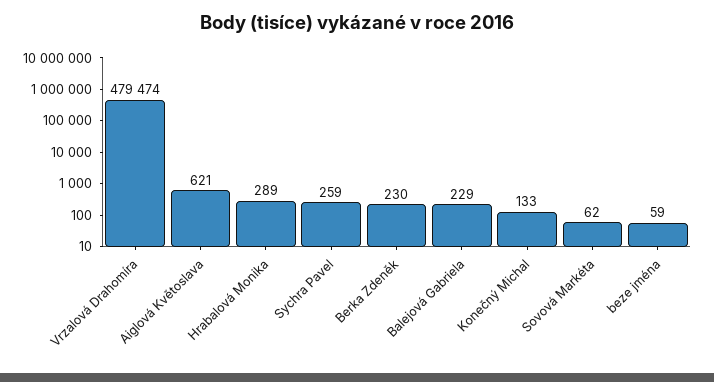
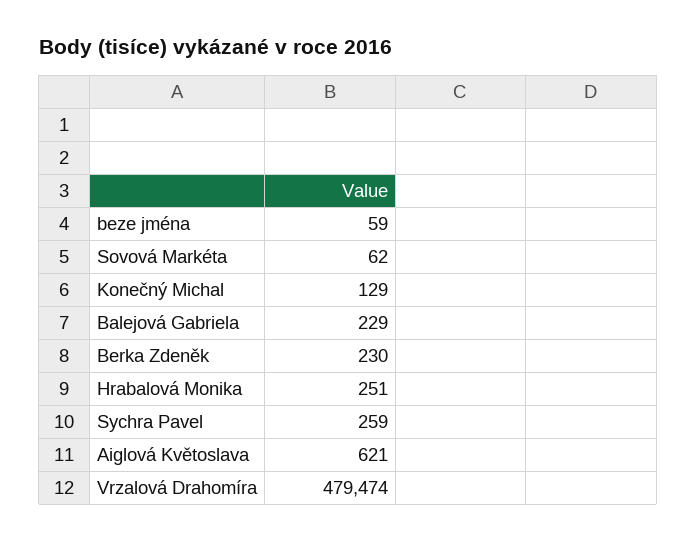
  {
    "Vrzalová Drahomíra": 479474,
    "Aiglová Květoslava": 621,
-   "Hrabalová Monika": 289,
+   "Hrabalová Monika": 251,
    "Sychra Pavel": 259,
    "Berka Zdeněk": 230,
    "Balejová Gabriela": 229,
-   "Konečný Michal": 133,
+   "Konečný Michal": 129,
    "Sovová Markéta": 62,
    "beze jména": 59
  }

